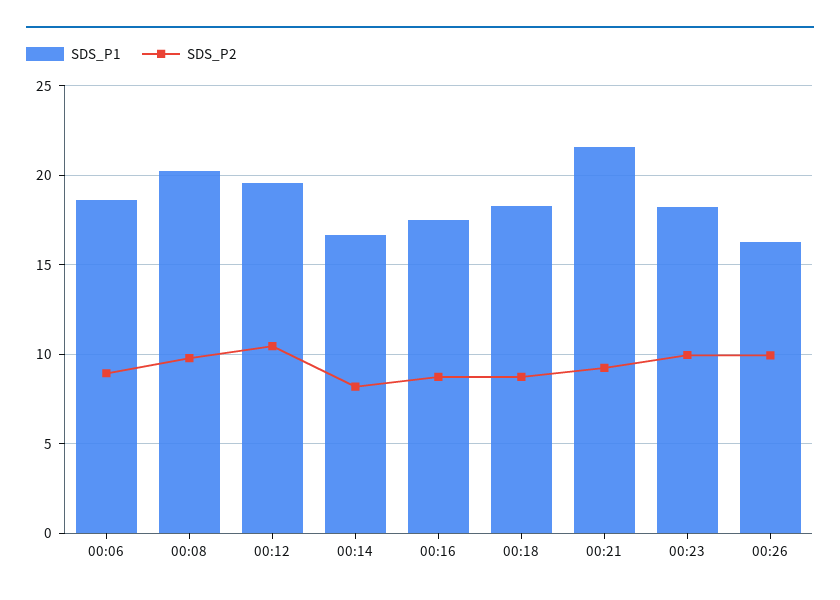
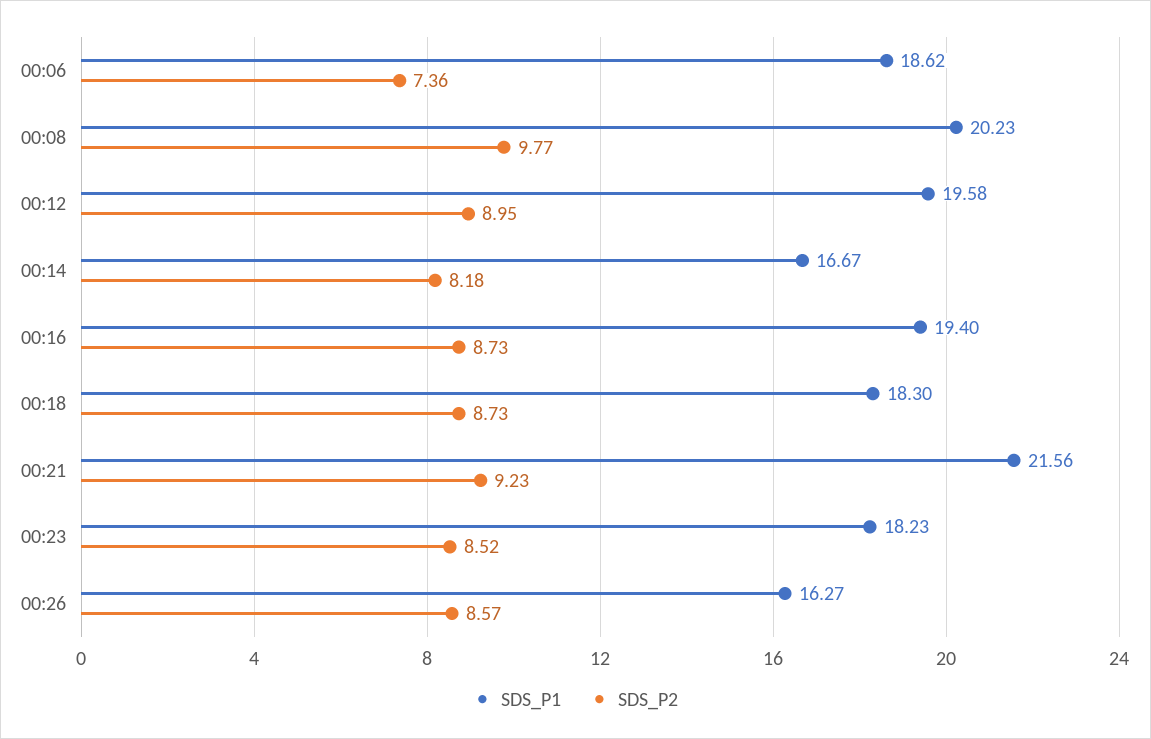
  {
    "SDS_P1": {
      "00:06": 18.62,
      "00:08": 20.23,
      "00:12": 19.58,
      "00:14": 16.67,
-     "00:16": 17.5,
+     "00:16": 19.4,
      "00:18": 18.3,
      "00:21": 21.56,
      "00:23": 18.23,
      "00:26": 16.27
    },
    "SDS_P2": {
-     "00:06": 9,
+     "00:06": 7.36,
      "00:08": 9.77,
-     "00:12": 10.5,
+     "00:12": 8.95,
      "00:14": 8.18,
      "00:16": 8.73,
      "00:18": 8.73,
      "00:21": 9.23,
-     "00:23": 10,
+     "00:23": 8.52,
-     "00:26": 10
+     "00:26": 8.57
    }
  }

